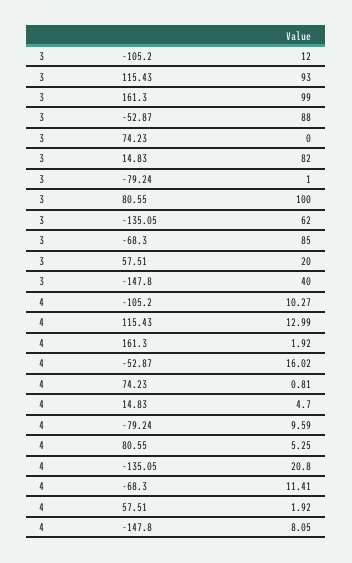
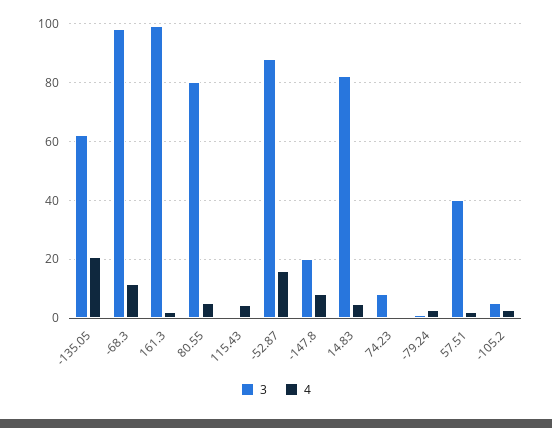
  {
    "3": {
-     "-105.2": 12,
+     "-105.2": 5,
-     "115.43": 93,
+     "115.43": 0,
      "161.3": 99,
      "-52.87": 88,
-     "74.23": 0,
+     "74.23": 7.5,
      "14.83": 82,
      "-79.24": 1,
-     "80.55": 100,
+     "80.55": 80,
      "-135.05": 62,
-     "-68.3": 85,
+     "-68.3": 97.5,
-     "57.51": 20,
+     "57.51": 40,
-     "-147.8": 40
+     "-147.8": 20
    },
    "4": {
-     "-105.2": 10.27,
+     "-105.2": 2.5,
-     "115.43": 12.99,
+     "115.43": 5,
      "161.3": 1.92,
      "-52.87": 16.02,
      "74.23": 0.81,
      "14.83": 4.7,
-     "-79.24": 9.59,
+     "-79.24": 2.5,
      "80.55": 5.25,
      "-135.05": 20.8,
      "-68.3": 11.41,
      "57.51": 1.92,
      "-147.8": 8.05
    }
  }

